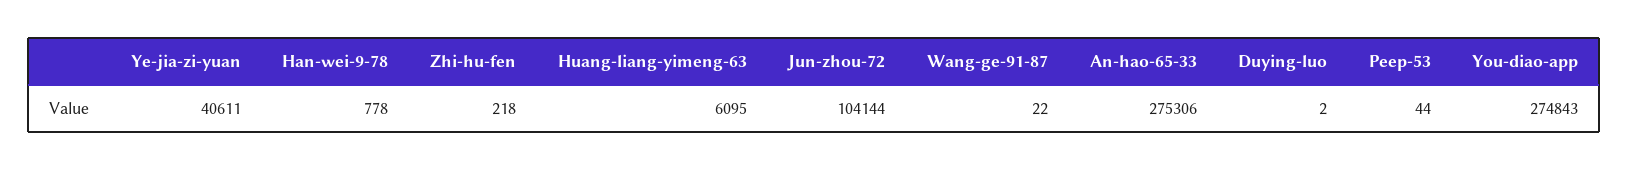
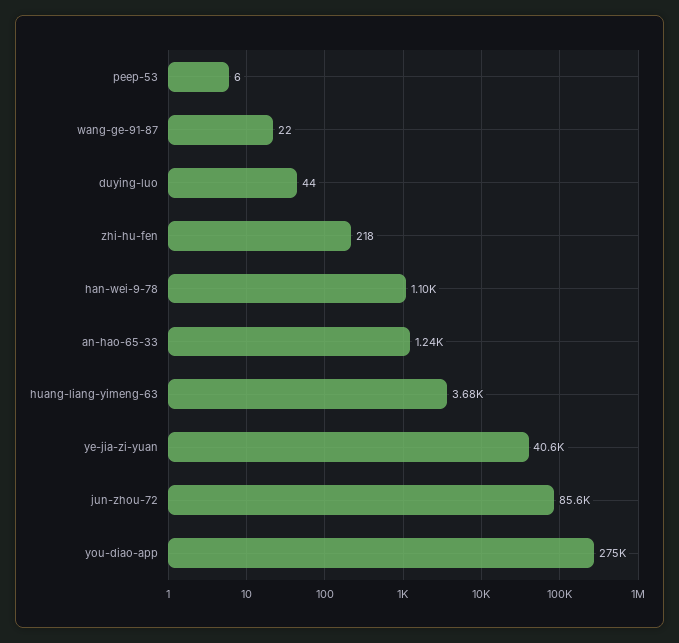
  {
    "Ye-jia-zi-yuan": 40611,
-   "Han-wei-9-78": 778,
+   "Han-wei-9-78": 1100,
    "Zhi-hu-fen": 218,
-   "Huang-liang-yimeng-63": 6095,
+   "Huang-liang-yimeng-63": 3680,
-   "Jun-zhou-72": 104144,
+   "Jun-zhou-72": 85600,
    "Wang-ge-91-87": 22,
-   "An-hao-65-33": 275306,
+   "An-hao-65-33": 1240,
-   "Duying-luo": 2,
+   "Duying-luo": 44,
-   "Peep-53": 44,
+   "Peep-53": 6,
    "You-diao-app": 274843
  }

